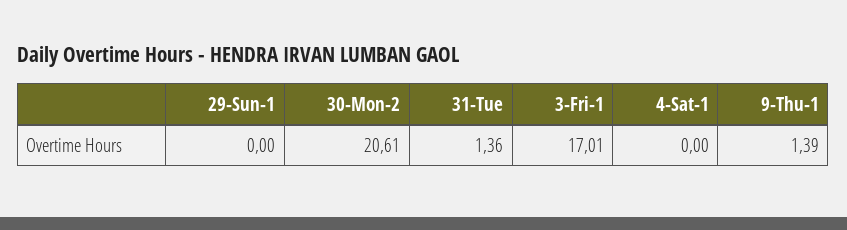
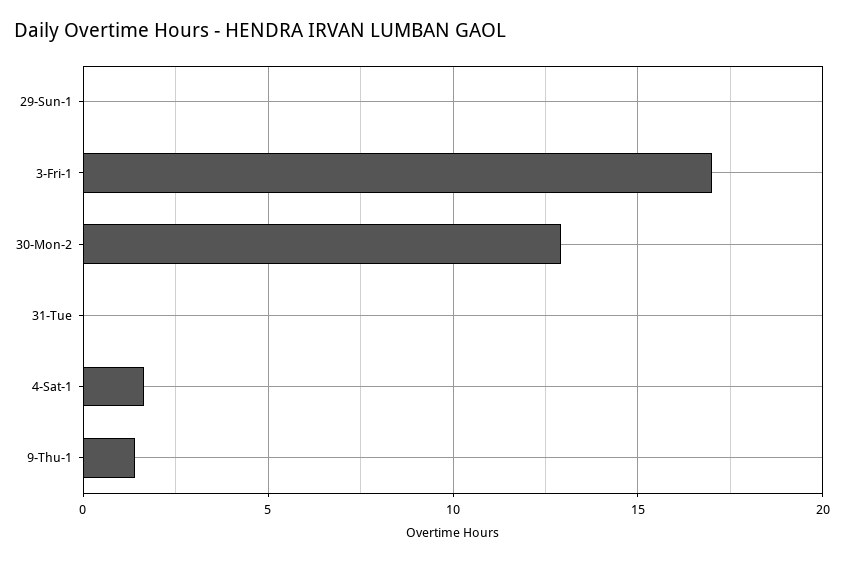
  {
    "29-Sun-1": 0,
-   "30-Mon-2": 20.61,
+   "30-Mon-2": 13,
-   "31-Tue": 1.36,
+   "31-Tue": 0,
    "3-Fri-1": 17.01,
-   "4-Sat-1": 0,
+   "4-Sat-1": 1.5,
    "9-Thu-1": 1.39
  }

